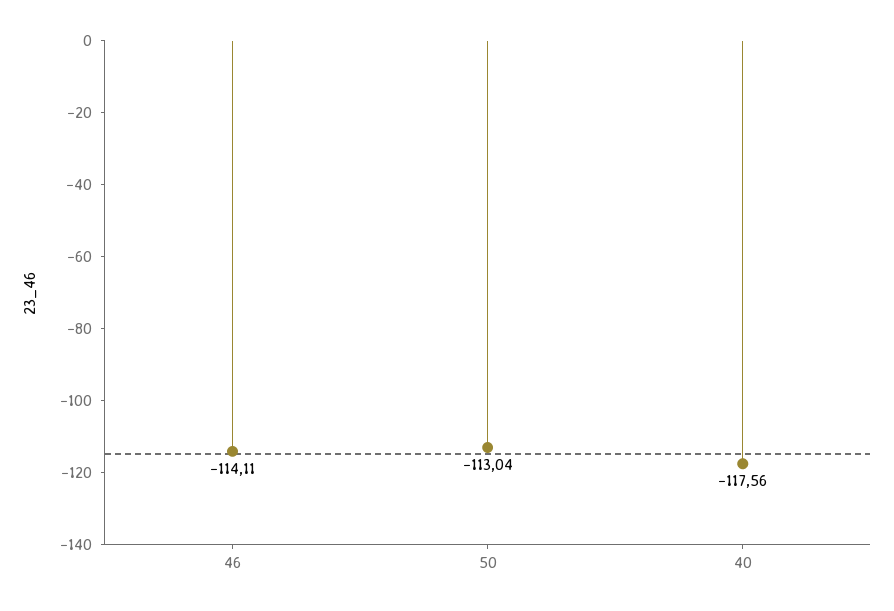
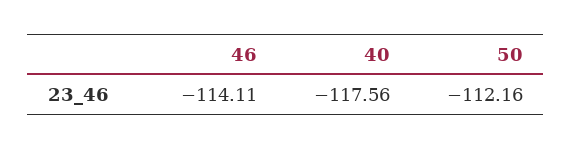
  {
    "46": -114.11,
-   "50": -113.04,
+   "50": -112.16,
    "40": -117.56
  }

